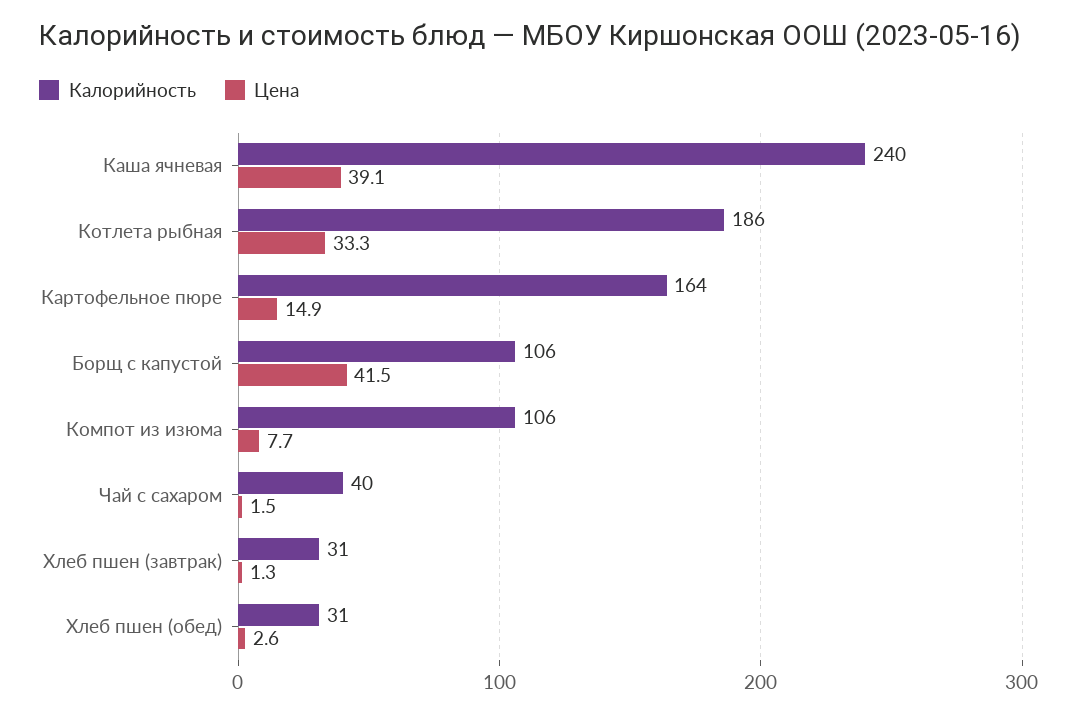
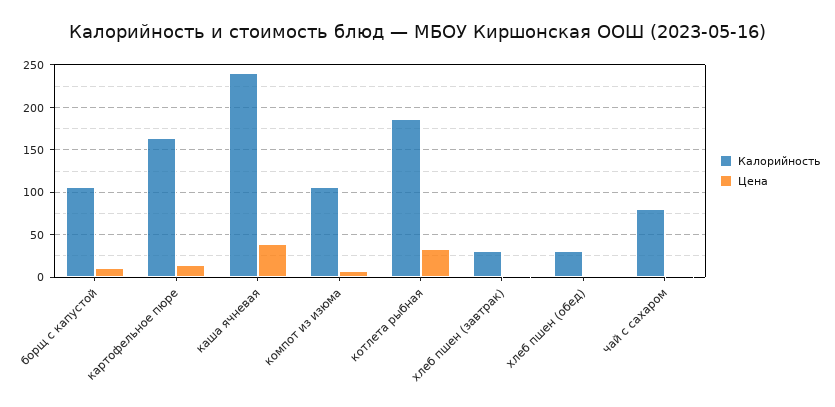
  {
    "Калорийность": {
      "Каша ячневая": 240,
      "Котлета рыбная": 186,
      "Картофельное пюре": 164,
      "Борщ с капустой": 106,
      "Компот из изюма": 106,
-     "Чай с сахаром": 40,
+     "Чай с сахаром": 80,
      "Хлеб пшен (завтрак)": 31,
      "Хлеб пшен (обед)": 31
    },
    "Цена": {
      "Каша ячневая": 39.1,
      "Котлета рыбная": 33.3,
      "Картофельное пюре": 14.9,
-     "Борщ с капустой": 41.5,
+     "Борщ с капустой": 10,
      "Компот из изюма": 7.7,
      "Чай с сахаром": 1.5,
      "Хлеб пшен (завтрак)": 1.3,
      "Хлеб пшен (обед)": 2.6
    }
  }

